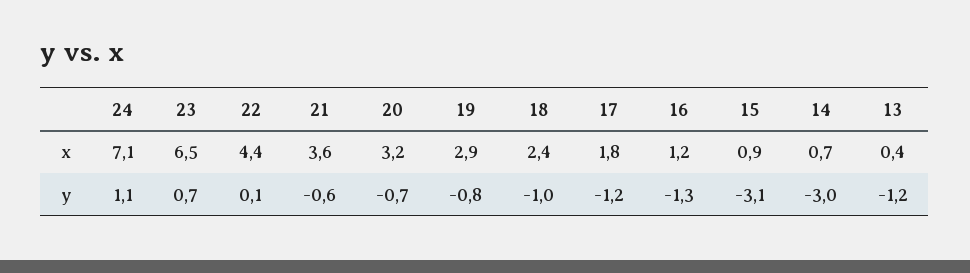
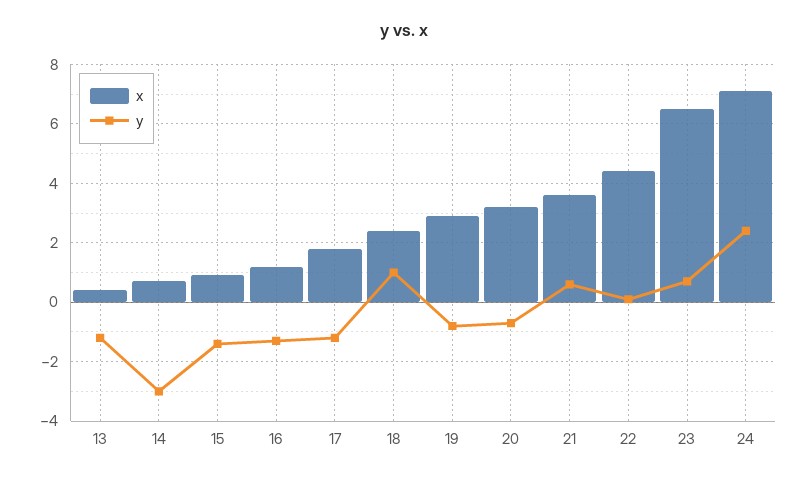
  {
    "x": {
      "24": 7.1,
      "23": 6.5,
      "22": 4.4,
      "21": 3.6,
      "20": 3.2,
      "19": 2.9,
      "18": 2.4,
      "17": 1.8,
      "16": 1.2,
      "15": 0.9,
      "14": 0.7,
      "13": 0.4
    },
    "y": {
-     "24": 1.1,
+     "24": 2.5,
      "23": 0.7,
      "22": 0.1,
-     "21": -0.6,
+     "21": 0.5,
      "20": -0.7,
      "19": -0.8,
-     "18": -1,
+     "18": 1,
      "17": -1.2,
      "16": -1.3,
-     "15": -3.1,
+     "15": -1.5,
      "14": -3,
      "13": -1.2
    }
  }

